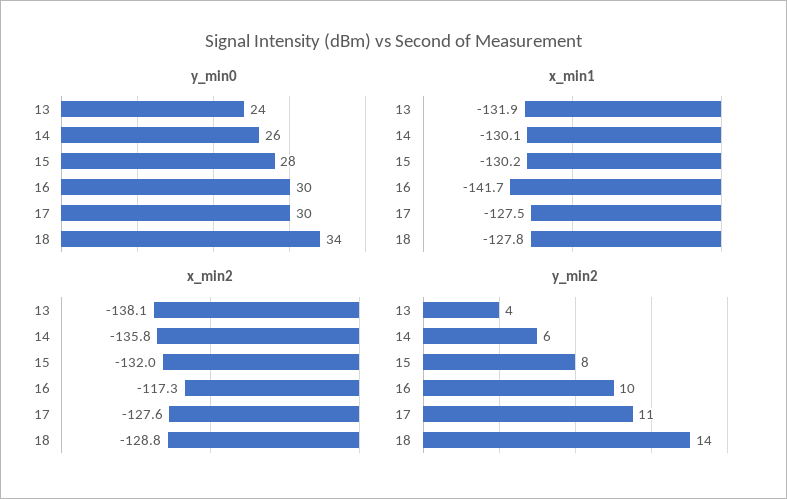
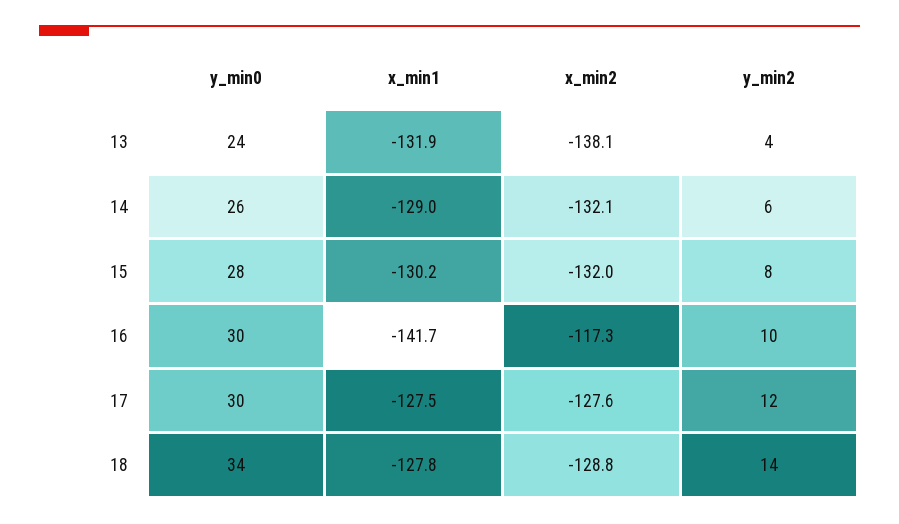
  {
    "y_min0": {
      "13": 24,
      "14": 26,
      "15": 28,
      "16": 30,
      "17": 30,
      "18": 34
    },
    "x_min1": {
      "13": -131.9,
-     "14": -130.1,
+     "14": -129,
      "15": -130.2,
      "16": -141.7,
      "17": -127.5,
      "18": -127.8
    },
    "x_min2": {
      "13": -138.1,
-     "14": -135.8,
+     "14": -132.1,
      "15": -132,
      "16": -117.3,
      "17": -127.6,
      "18": -128.8
    },
    "y_min2": {
      "13": 4,
      "14": 6,
      "15": 8,
      "16": 10,
-     "17": 11,
+     "17": 12,
      "18": 14
    }
  }

